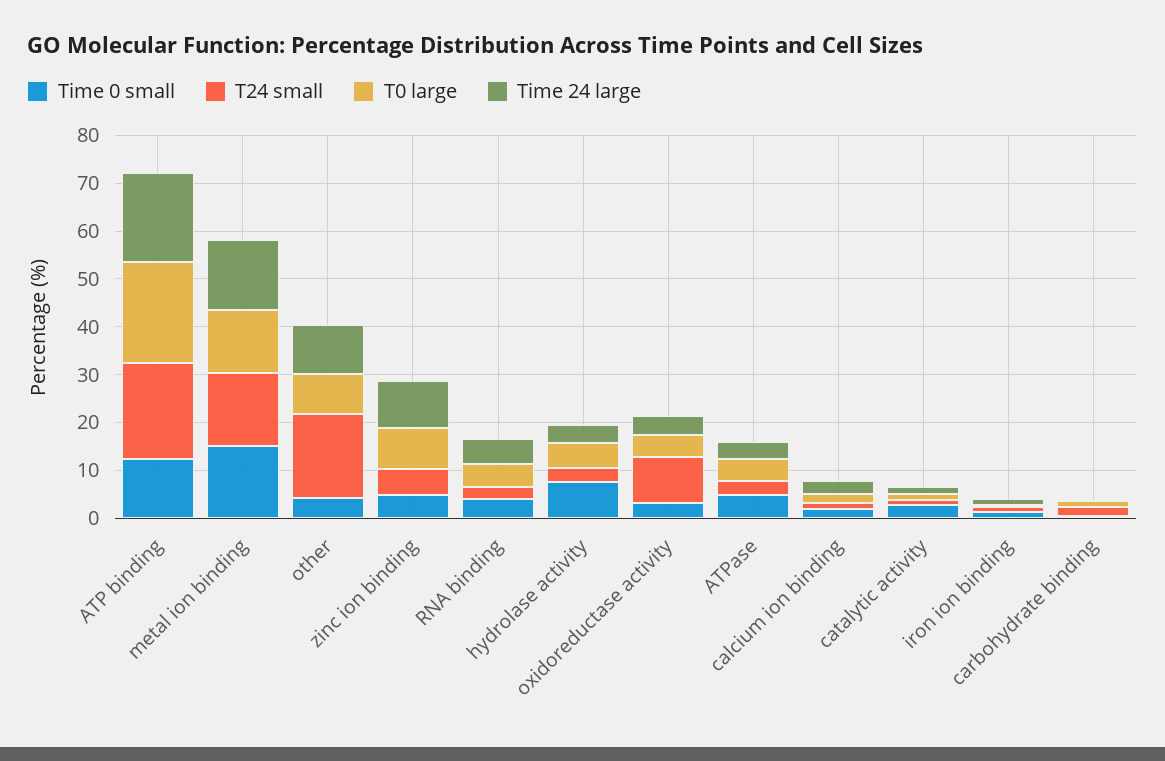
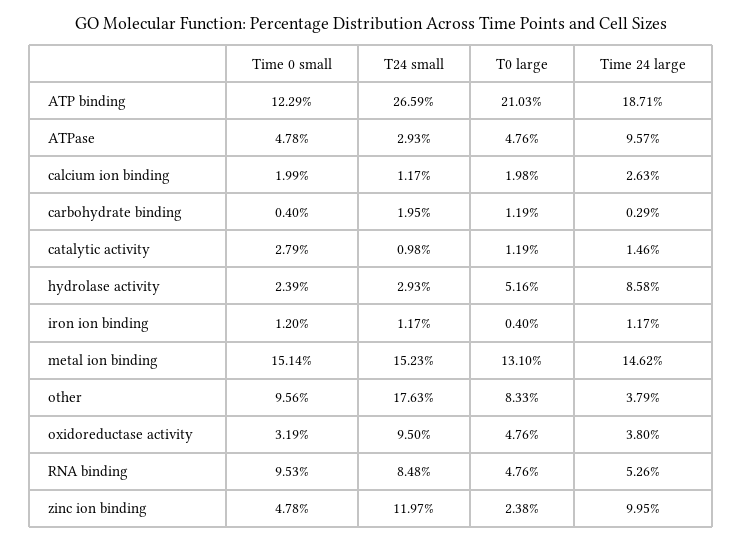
  {
    "Time 0 small": {
      "ATP binding": 12.29,
      "metal ion binding": 15.14,
-     "other": 4,
+     "other": 9.56,
      "zinc ion binding": 4.78,
-     "RNA binding": 4,
+     "RNA binding": 9.53,
-     "hydrolase activity": 8,
+     "hydrolase activity": 2.39,
      "oxidoreductase activity": 3.19,
      "ATPase": 4.78,
      "calcium ion binding": 1.99,
      "catalytic activity": 2.79,
      "iron ion binding": 1.2,
      "carbohydrate binding": 0.4
    },
    "T24 small": {
-     "ATP binding": 20,
+     "ATP binding": 26.59,
      "metal ion binding": 15.23,
      "other": 17.63,
-     "zinc ion binding": 6,
+     "zinc ion binding": 11.97,
-     "RNA binding": 2,
+     "RNA binding": 8.48,
      "hydrolase activity": 2.93,
      "oxidoreductase activity": 9.5,
      "ATPase": 2.93,
      "calcium ion binding": 1.17,
      "catalytic activity": 0.98,
      "iron ion binding": 1.17,
      "carbohydrate binding": 1.95
    },
    "T0 large": {
      "ATP binding": 21.03,
      "metal ion binding": 13.1,
      "other": 8.33,
-     "zinc ion binding": 8,
+     "zinc ion binding": 2.38,
      "RNA binding": 4.76,
      "hydrolase activity": 5.16,
      "oxidoreductase activity": 4.76,
      "ATPase": 4.76,
      "calcium ion binding": 1.98,
      "catalytic activity": 1.19,
      "iron ion binding": 0.4,
      "carbohydrate binding": 1.19
    },
    "Time 24 large": {
      "ATP binding": 18.71,
      "metal ion binding": 14.62,
-     "other": 10,
+     "other": 3.79,
      "zinc ion binding": 9.95,
      "RNA binding": 5.26,
-     "hydrolase activity": 4,
+     "hydrolase activity": 8.58,
      "oxidoreductase activity": 3.8,
-     "ATPase": 4,
+     "ATPase": 9.57,
      "calcium ion binding": 2.63,
      "catalytic activity": 1.46,
      "iron ion binding": 1.17,
      "carbohydrate binding": 0.29
    }
  }

